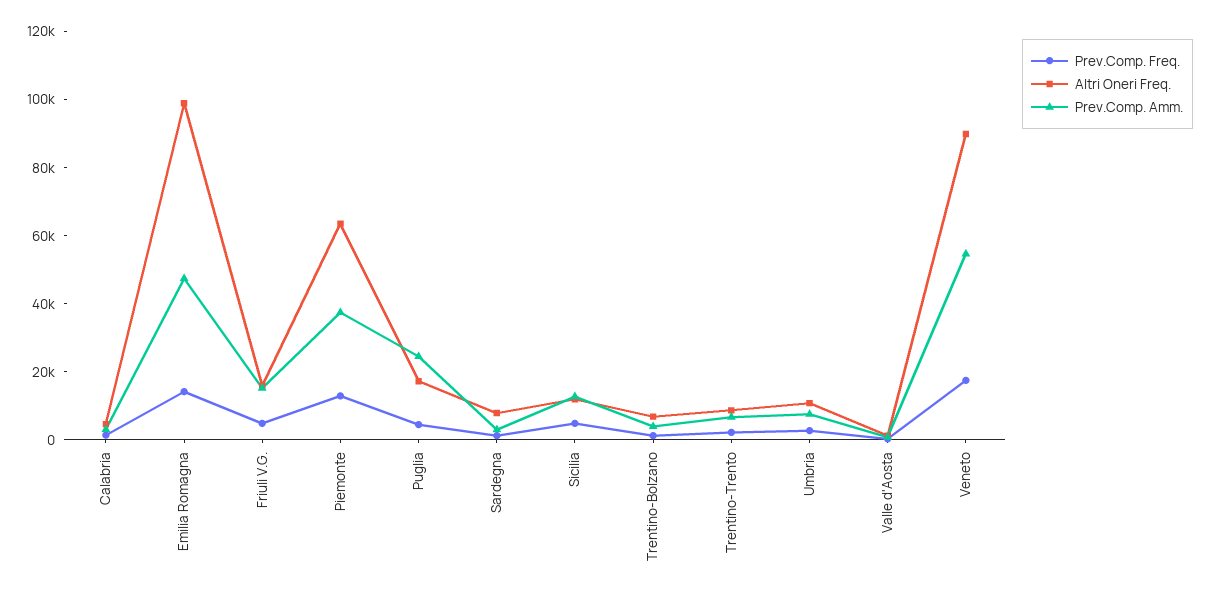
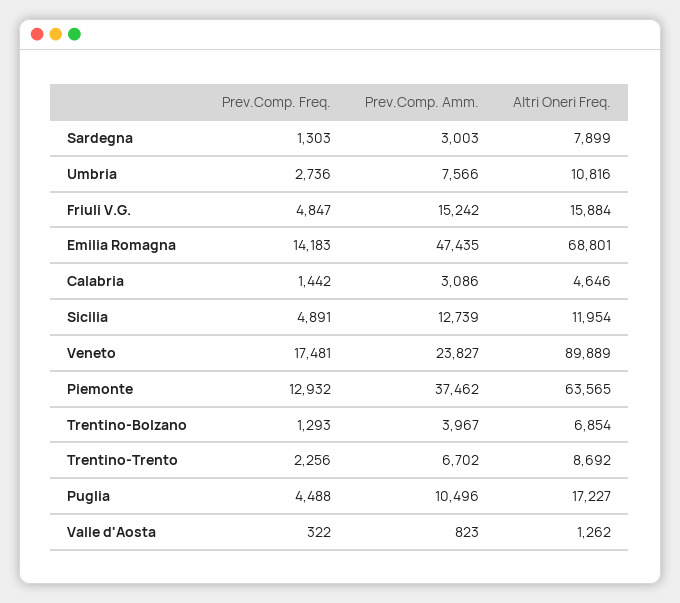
  {
    "Prev.Comp. Freq.": {
      "Calabria": 1442,
      "Emilia Romagna": 14183,
      "Friuli V.G.": 4847,
      "Piemonte": 12932,
      "Puglia": 4488,
      "Sardegna": 1303,
      "Sicilia": 4891,
      "Trentino-Bolzano": 1293,
      "Trentino-Trento": 2256,
      "Umbria": 2736,
      "Valle d'Aosta": 322,
      "Veneto": 17481
    },
    "Altri Oneri Freq.": {
      "Calabria": 4646,
-     "Emilia Romagna": 100000,
+     "Emilia Romagna": 68801,
      "Friuli V.G.": 15884,
      "Piemonte": 63565,
      "Puglia": 17227,
      "Sardegna": 7899,
      "Sicilia": 11954,
      "Trentino-Bolzano": 6854,
      "Trentino-Trento": 8692,
      "Umbria": 10816,
      "Valle d'Aosta": 1262,
      "Veneto": 89889
    },
    "Prev.Comp. Amm.": {
      "Calabria": 3086,
      "Emilia Romagna": 47435,
      "Friuli V.G.": 15242,
      "Piemonte": 37462,
-     "Puglia": 25000,
+     "Puglia": 10496,
      "Sardegna": 3003,
      "Sicilia": 12739,
      "Trentino-Bolzano": 3967,
      "Trentino-Trento": 6702,
      "Umbria": 7566,
      "Valle d'Aosta": 823,
-     "Veneto": 55000
+     "Veneto": 23827
    }
  }

